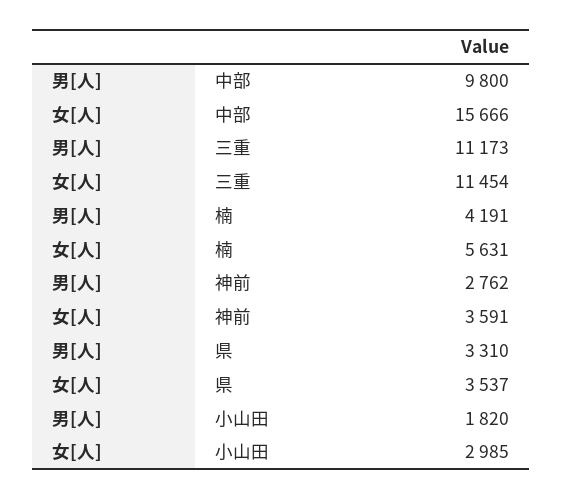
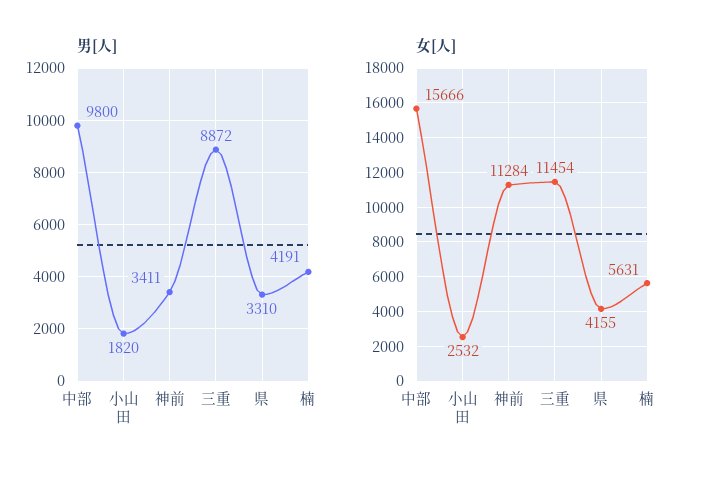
  {
    "男[人]": {
      "中部": 9800,
-     "三重": 11173,
+     "三重": 8872,
      "楠": 4191,
-     "神前": 2762,
+     "神前": 3411,
      "県": 3310,
      "小山田": 1820
    },
    "女[人]": {
      "中部": 15666,
      "三重": 11454,
      "楠": 5631,
-     "神前": 3591,
+     "神前": 11284,
-     "県": 3537,
+     "県": 4155,
-     "小山田": 2985
+     "小山田": 2532
    }
  }

